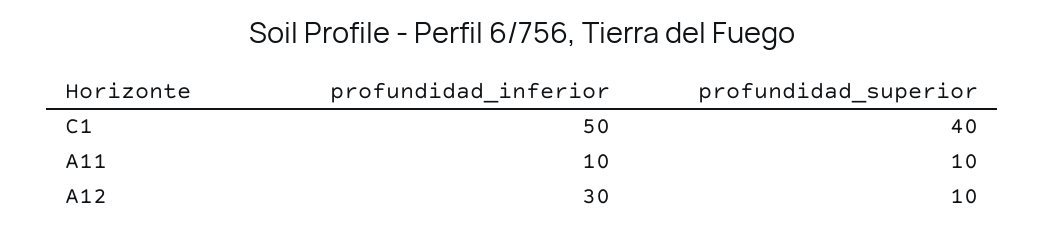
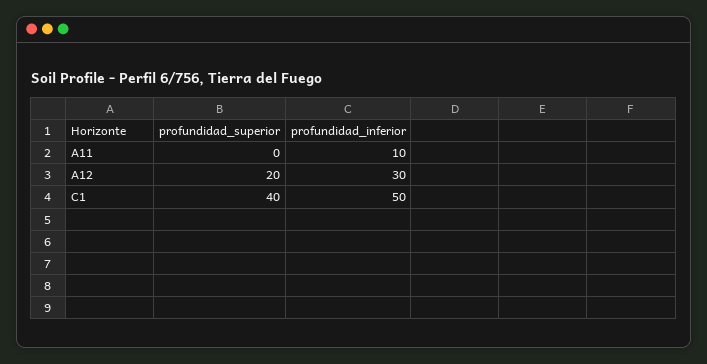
  {
    "profundidad_inferior": {
      "C1": 50,
      "A11": 10,
      "A12": 30
    },
    "profundidad_superior": {
      "C1": 40,
-     "A11": 10,
+     "A11": 0,
-     "A12": 10
+     "A12": 20
    }
  }

